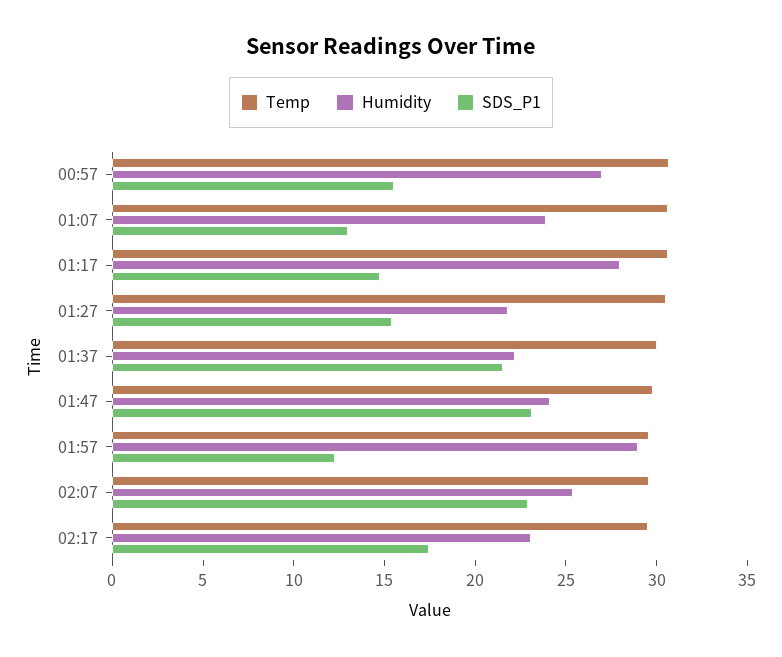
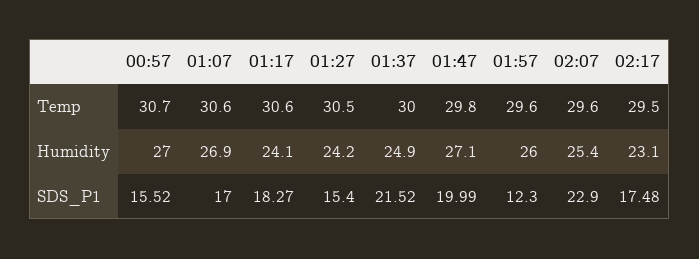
  {
    "Temp": {
      "00:57": 30.7,
      "01:07": 30.6,
      "01:17": 30.6,
      "01:27": 30.5,
      "01:37": 30,
      "01:47": 29.8,
      "01:57": 29.6,
      "02:07": 29.6,
      "02:17": 29.5
    },
    "Humidity": {
      "00:57": 27,
-     "01:07": 24,
+     "01:07": 26.9,
-     "01:17": 28,
+     "01:17": 24.1,
-     "01:27": 22,
+     "01:27": 24.2,
-     "01:37": 22,
+     "01:37": 24.9,
-     "01:47": 24,
+     "01:47": 27.1,
-     "01:57": 29,
+     "01:57": 26,
      "02:07": 25.4,
      "02:17": 23.1
    },
    "SDS_P1": {
      "00:57": 15.52,
-     "01:07": 13,
+     "01:07": 17,
-     "01:17": 15,
+     "01:17": 18.27,
      "01:27": 15.4,
      "01:37": 21.52,
-     "01:47": 23,
+     "01:47": 19.99,
      "01:57": 12.3,
      "02:07": 22.9,
      "02:17": 17.48
    }
  }

